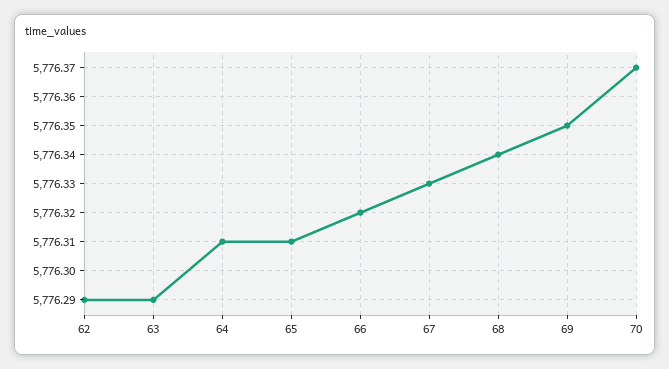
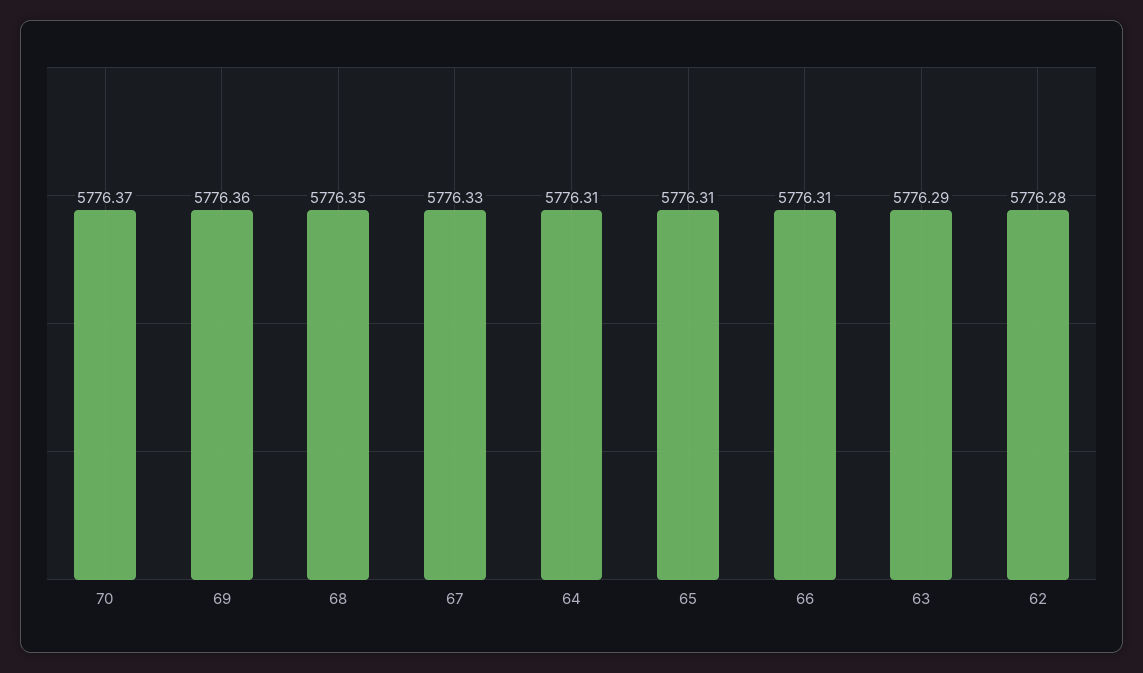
  {
-   "62": 5776.29,
+   "62": 5776.28,
    "63": 5776.29,
    "64": 5776.31,
    "65": 5776.31,
-   "66": 5776.32,
+   "66": 5776.31,
    "67": 5776.33,
-   "68": 5776.34,
+   "68": 5776.35,
-   "69": 5776.35,
+   "69": 5776.36,
    "70": 5776.37
  }

